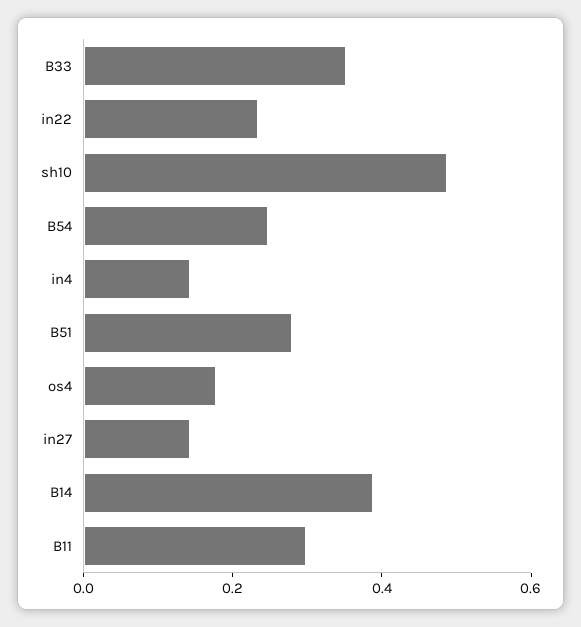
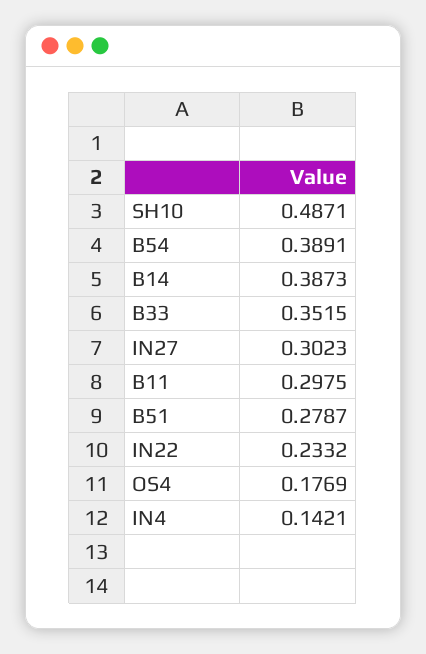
  {
    "B33": 0.3515,
    "in22": 0.2332,
    "sh10": 0.4871,
-   "B54": 0.25,
+   "B54": 0.3891,
    "in4": 0.1421,
    "B51": 0.2787,
    "os4": 0.1769,
-   "in27": 0.15,
+   "in27": 0.3023,
    "B14": 0.3873,
    "B11": 0.2975
  }

